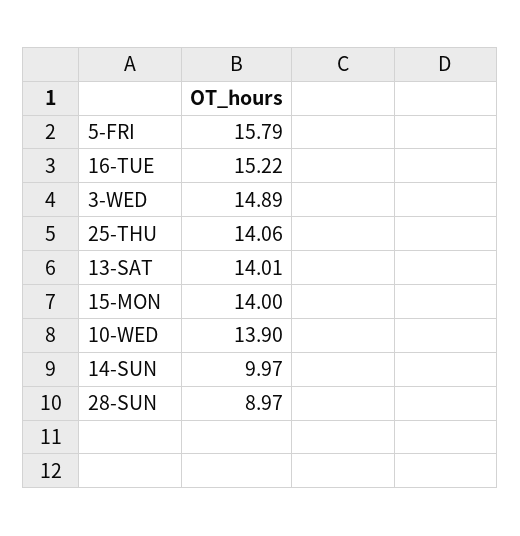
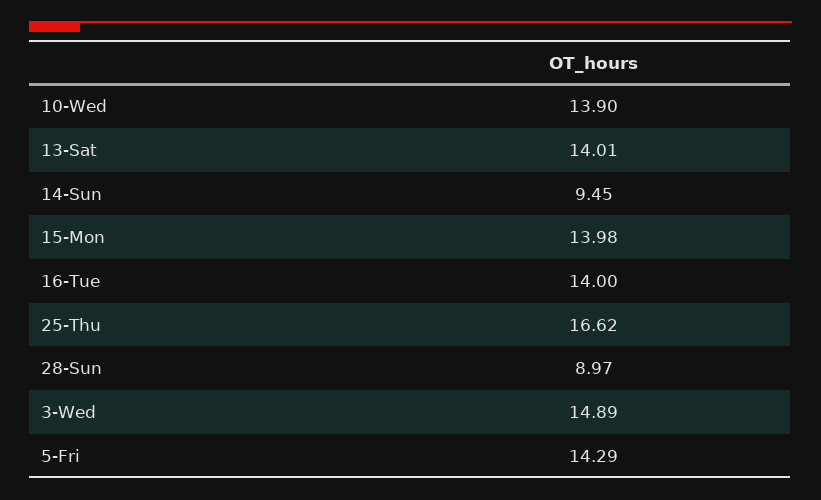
  {
-   "5-FRI": 15.79,
+   "5-FRI": 14.29,
-   "16-TUE": 15.22,
+   "16-TUE": 14,
    "3-WED": 14.89,
-   "25-THU": 14.06,
+   "25-THU": 16.62,
    "13-SAT": 14.01,
-   "15-MON": 14,
+   "15-MON": 13.98,
    "10-WED": 13.9,
-   "14-SUN": 9.97,
+   "14-SUN": 9.45,
    "28-SUN": 8.97
  }

